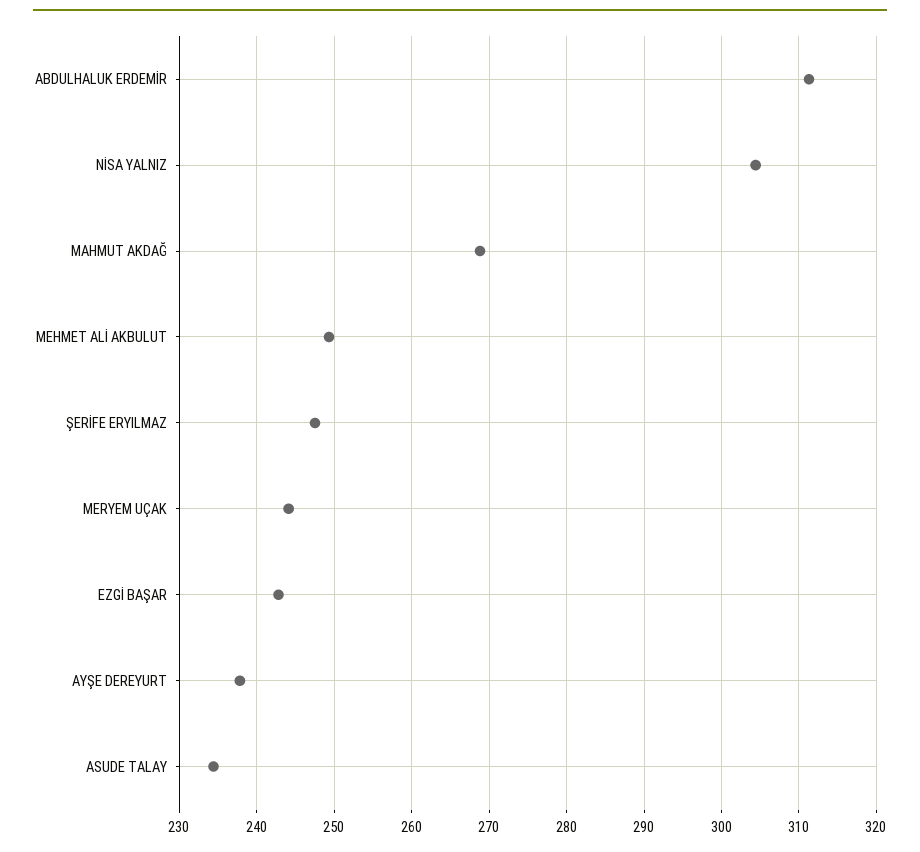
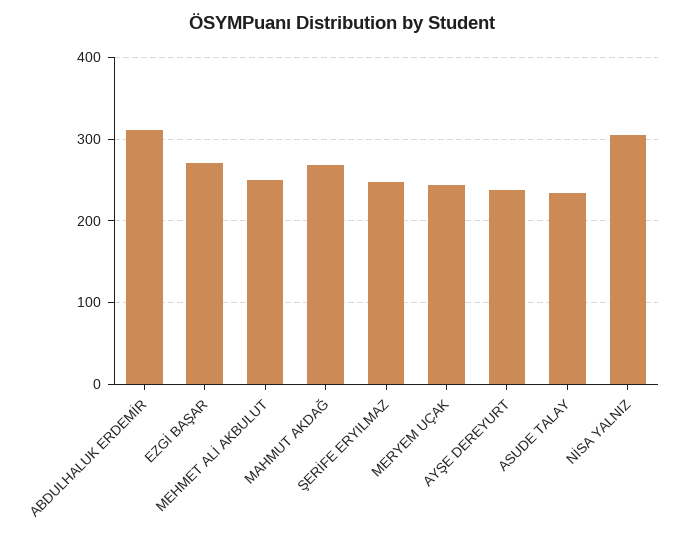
  {
    "ABDULHALUK ERDEMİR": 311,
    "NİSA YALNIZ": 304,
    "MAHMUT AKDAĞ": 269,
    "MEHMET ALİ AKBULUT": 249,
    "ŞERİFE ERYILMAZ": 248,
    "MERYEM UÇAK": 244,
-   "EZGİ BAŞAR": 243,
+   "EZGİ BAŞAR": 270,
    "AYŞE DEREYURT": 238,
    "ASUDE TALAY": 234
  }

